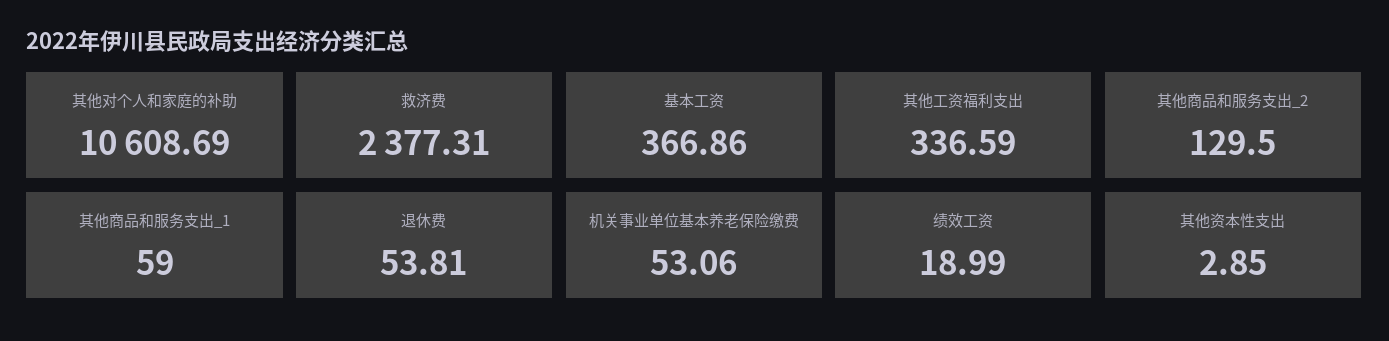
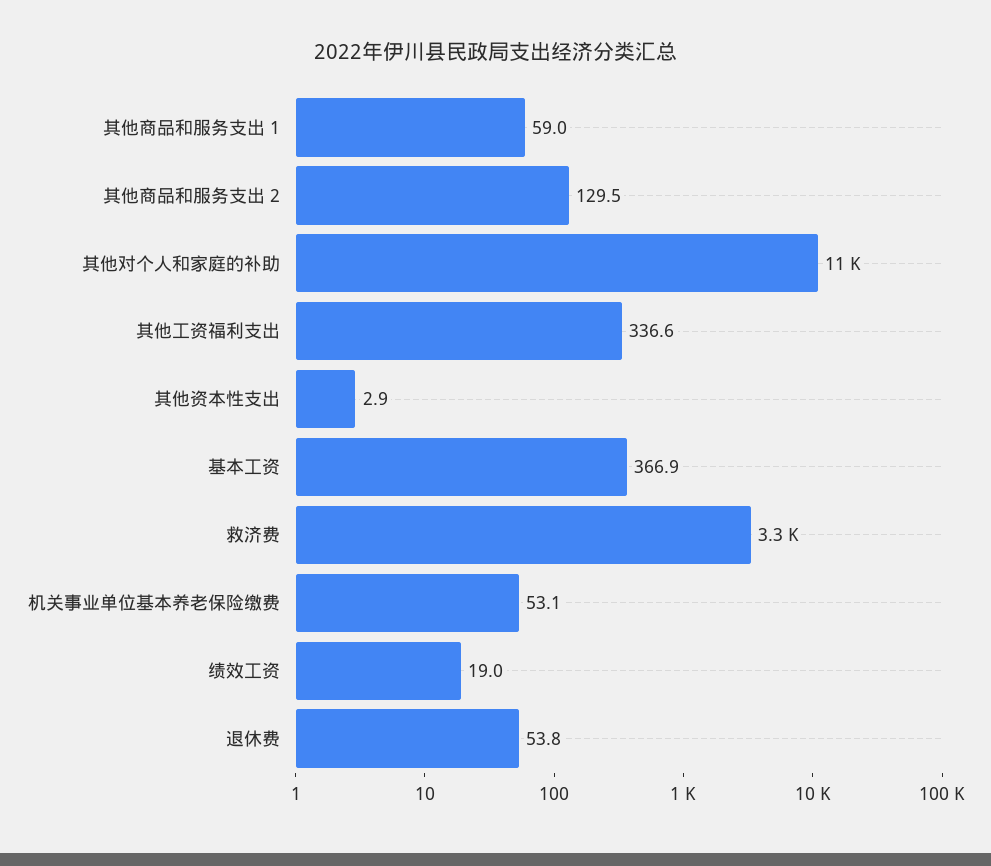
  {
    "其他对个人和家庭的补助": 10608.69,
-   "救济费": 2377.31,
+   "救济费": 3300,
    "基本工资": 366.86,
    "其他工资福利支出": 336.59,
    "其他商品和服务支出_2": 129.5,
    "其他商品和服务支出_1": 59,
    "退休费": 53.81,
    "机关事业单位基本养老保险缴费": 53.06,
    "绩效工资": 18.99,
    "其他资本性支出": 2.85
  }

